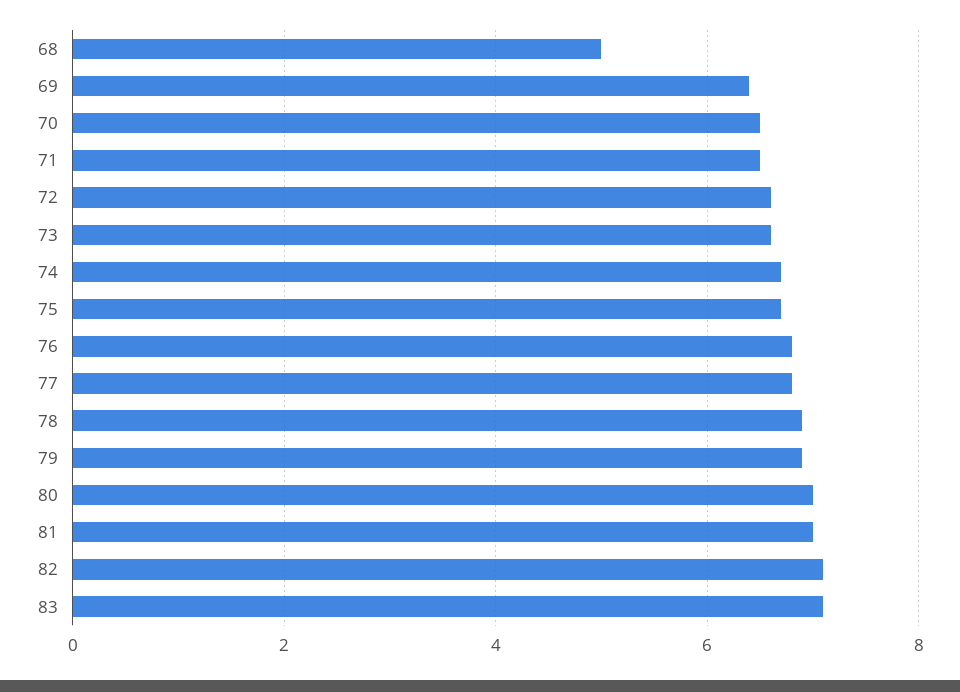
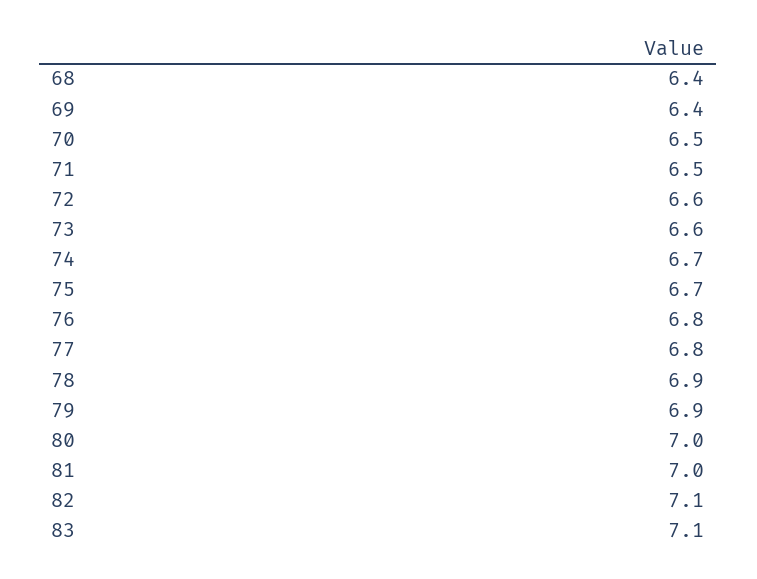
  {
-   "68": 5,
+   "68": 6.4,
    "69": 6.4,
    "70": 6.5,
    "71": 6.5,
    "72": 6.6,
    "73": 6.6,
    "74": 6.7,
    "75": 6.7,
    "76": 6.8,
    "77": 6.8,
    "78": 6.9,
    "79": 6.9,
    "80": 7,
    "81": 7,
    "82": 7.1,
    "83": 7.1
  }

